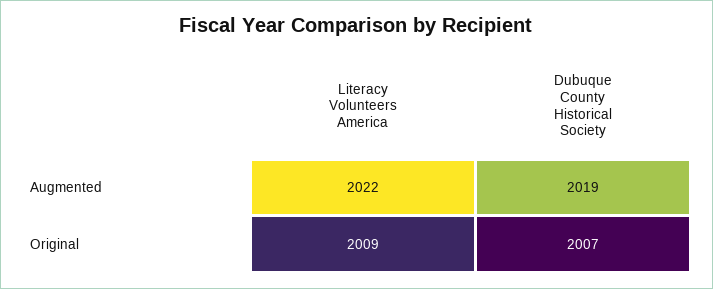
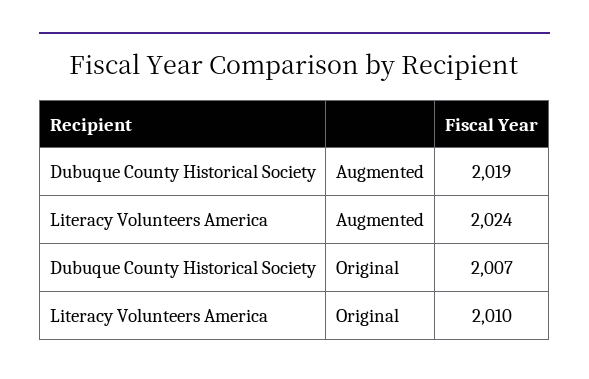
  {
    "Literacy Volunteers America": {
-     "Augmented": 2022,
+     "Augmented": 2024,
-     "Original": 2009
+     "Original": 2010
    },
    "Dubuque County Historical Society": {
      "Augmented": 2019,
      "Original": 2007
    }
  }

